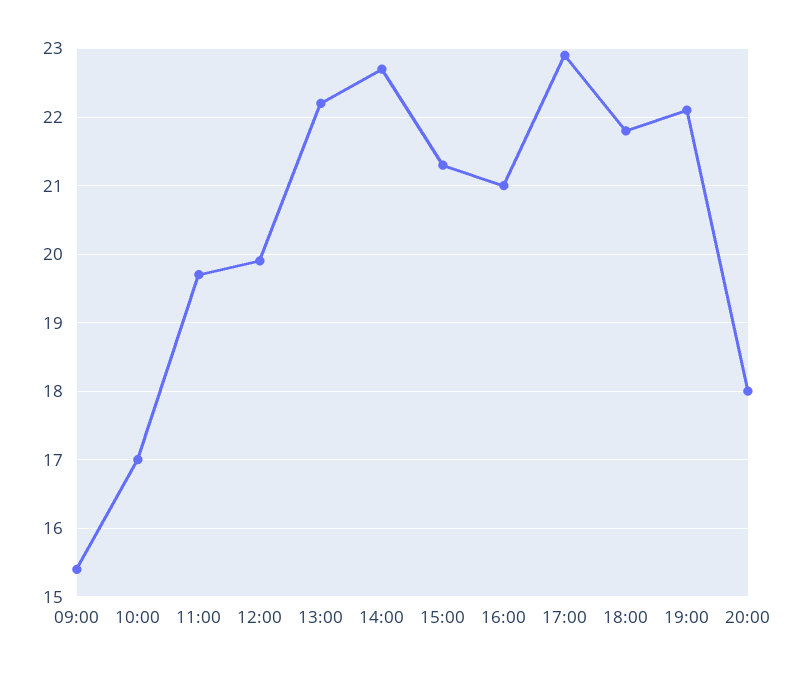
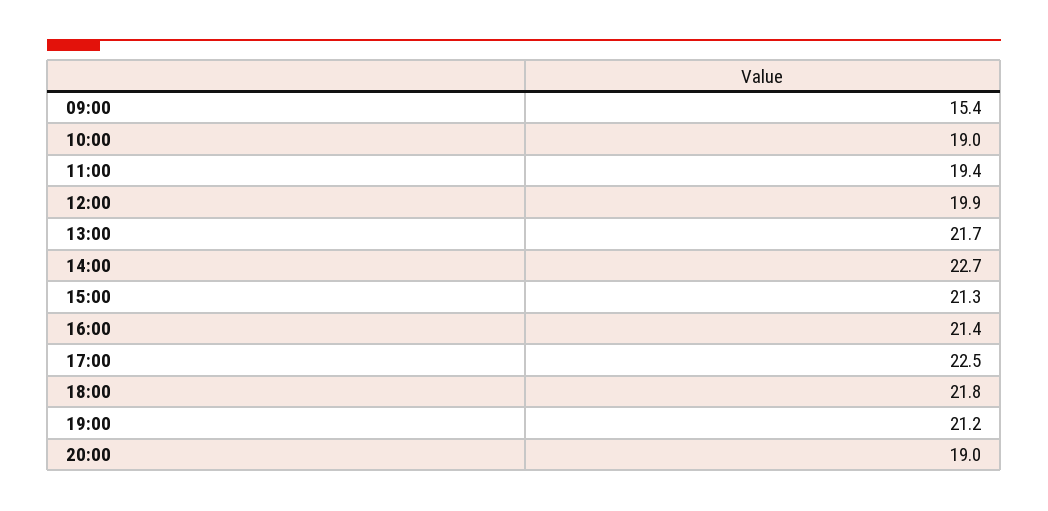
  {
    "09:00": 15.4,
-   "10:00": 17,
+   "10:00": 19,
-   "11:00": 19.7,
+   "11:00": 19.4,
    "12:00": 19.9,
-   "13:00": 22.2,
+   "13:00": 21.7,
    "14:00": 22.7,
    "15:00": 21.3,
-   "16:00": 21,
+   "16:00": 21.4,
-   "17:00": 22.9,
+   "17:00": 22.5,
    "18:00": 21.8,
-   "19:00": 22.1,
+   "19:00": 21.2,
-   "20:00": 18
+   "20:00": 19
  }

